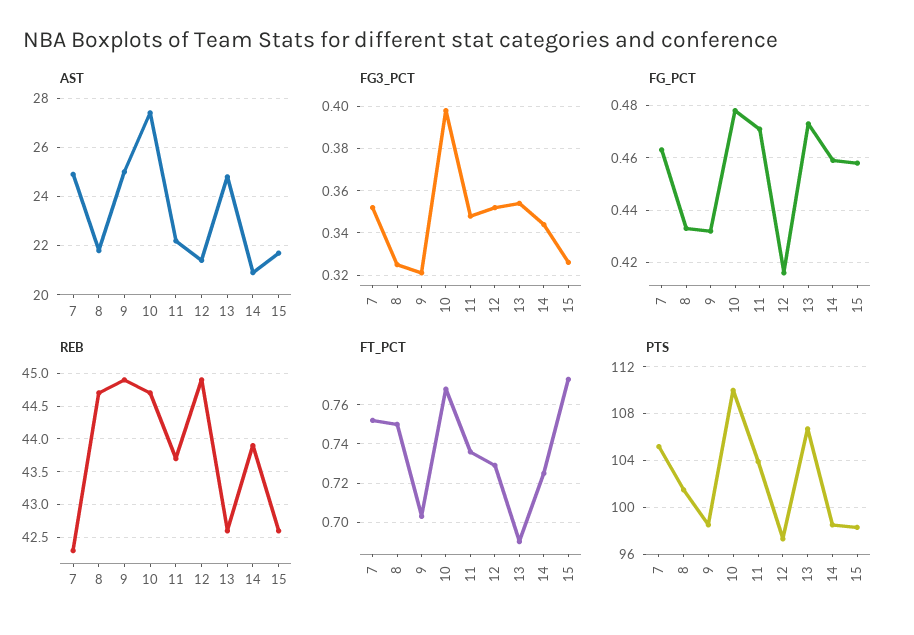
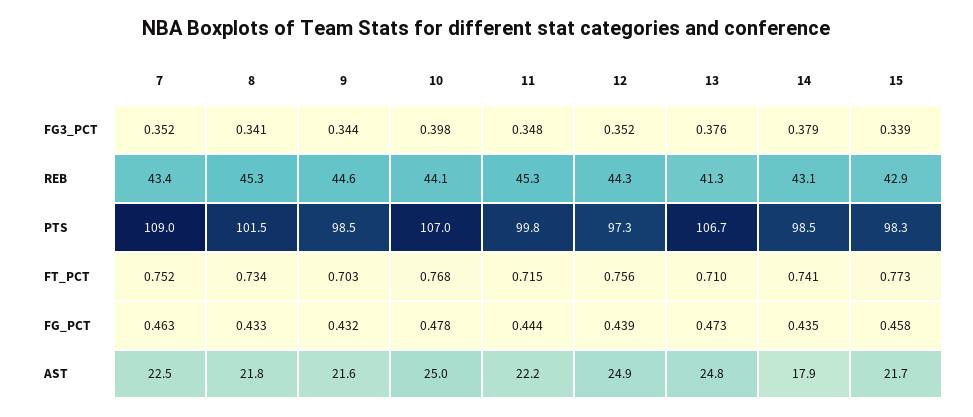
  {
    "AST": {
-     "7": 25,
+     "7": 22.5,
      "8": 21.8,
-     "9": 25,
+     "9": 21.6,
-     "10": 27.5,
+     "10": 25,
      "11": 22.2,
-     "12": 21.5,
+     "12": 24.9,
      "13": 24.8,
-     "14": 21,
+     "14": 17.9,
      "15": 21.7
    },
    "FG3_PCT": {
      "7": 0.352,
-     "8": 0.325,
+     "8": 0.341,
-     "9": 0.32,
+     "9": 0.344,
      "10": 0.398,
      "11": 0.348,
      "12": 0.352,
-     "13": 0.355,
+     "13": 0.376,
-     "14": 0.345,
+     "14": 0.379,
-     "15": 0.325
+     "15": 0.339
    },
    "FG_PCT": {
      "7": 0.463,
      "8": 0.433,
      "9": 0.432,
      "10": 0.478,
-     "11": 0.47,
+     "11": 0.444,
-     "12": 0.415,
+     "12": 0.439,
      "13": 0.473,
-     "14": 0.46,
+     "14": 0.435,
      "15": 0.458
    },
    "REB": {
-     "7": 42.3,
+     "7": 43.4,
-     "8": 44.7,
+     "8": 45.3,
-     "9": 44.9,
+     "9": 44.6,
-     "10": 44.7,
+     "10": 44.1,
-     "11": 43.7,
+     "11": 45.3,
-     "12": 44.9,
+     "12": 44.3,
-     "13": 42.6,
+     "13": 41.3,
-     "14": 43.9,
+     "14": 43.1,
-     "15": 42.6
+     "15": 42.9
    },
    "FT_PCT": {
      "7": 0.752,
-     "8": 0.75,
+     "8": 0.734,
      "9": 0.703,
      "10": 0.768,
-     "11": 0.735,
+     "11": 0.715,
-     "12": 0.73,
+     "12": 0.756,
-     "13": 0.69,
+     "13": 0.71,
-     "14": 0.725,
+     "14": 0.741,
      "15": 0.773
    },
    "PTS": {
-     "7": 105,
+     "7": 109,
      "8": 101.5,
      "9": 98.5,
-     "10": 110,
+     "10": 107,
-     "11": 104,
+     "11": 99.8,
      "12": 97.3,
      "13": 106.7,
      "14": 98.5,
      "15": 98.3
    }
  }

